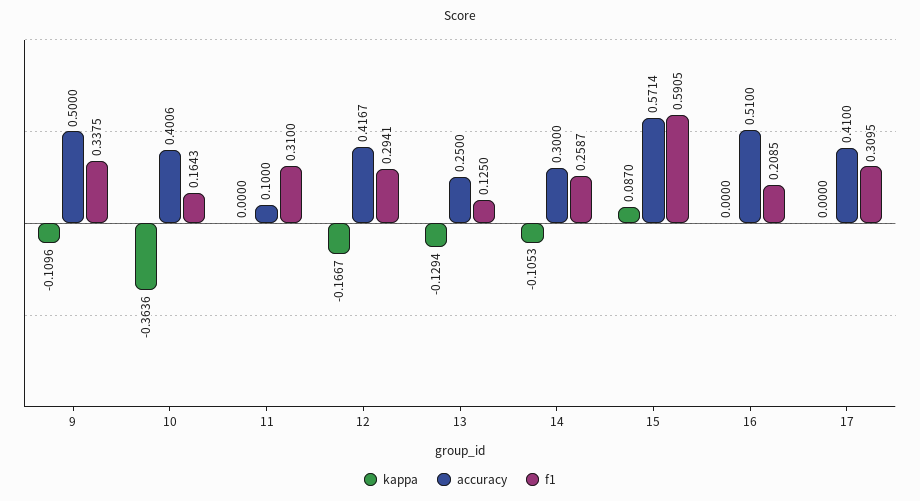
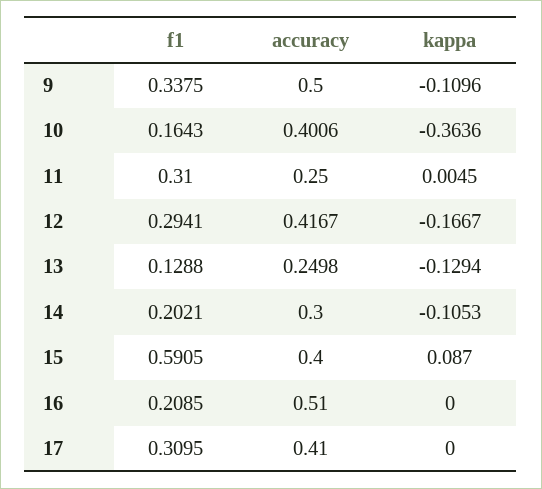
  {
    "kappa": {
      "9": -0.1096,
      "10": -0.3636,
-     "11": 0,
+     "11": 0.0045,
      "12": -0.1667,
      "13": -0.1294,
      "14": -0.1053,
      "15": 0.087,
      "16": 0,
      "17": 0
    },
    "accuracy": {
      "9": 0.5,
      "10": 0.4006,
-     "11": 0.1,
+     "11": 0.25,
      "12": 0.4167,
-     "13": 0.25,
+     "13": 0.2498,
      "14": 0.3,
-     "15": 0.5714,
+     "15": 0.4,
      "16": 0.51,
      "17": 0.41
    },
    "f1": {
      "9": 0.3375,
      "10": 0.1643,
      "11": 0.31,
      "12": 0.2941,
-     "13": 0.125,
+     "13": 0.1288,
-     "14": 0.2587,
+     "14": 0.2021,
      "15": 0.5905,
      "16": 0.2085,
      "17": 0.3095
    }
  }

